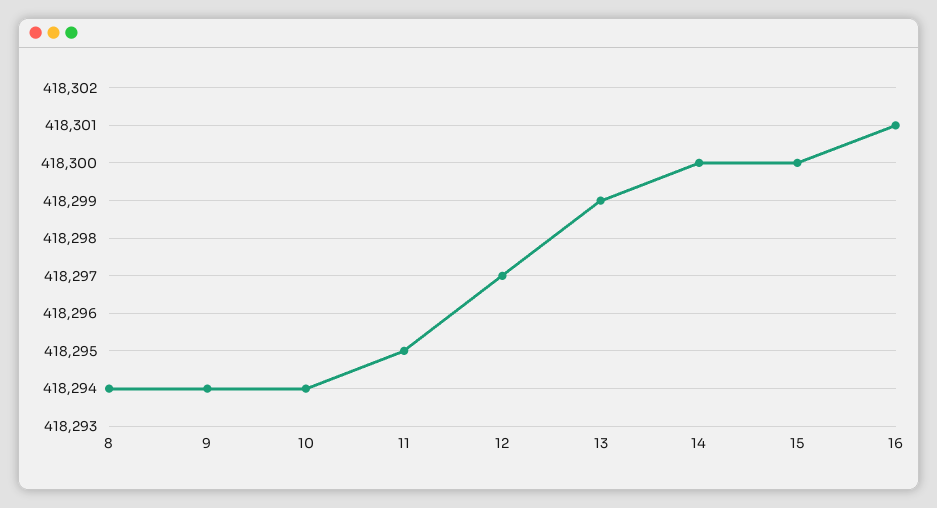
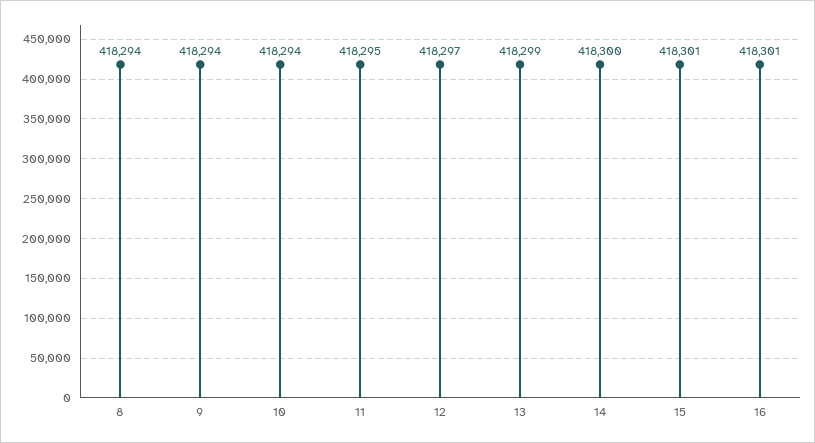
  {
    "8": 418294,
    "9": 418294,
    "10": 418294,
    "11": 418295,
    "12": 418297,
    "13": 418299,
    "14": 418300,
-   "15": 418300,
+   "15": 418301,
    "16": 418301
  }

